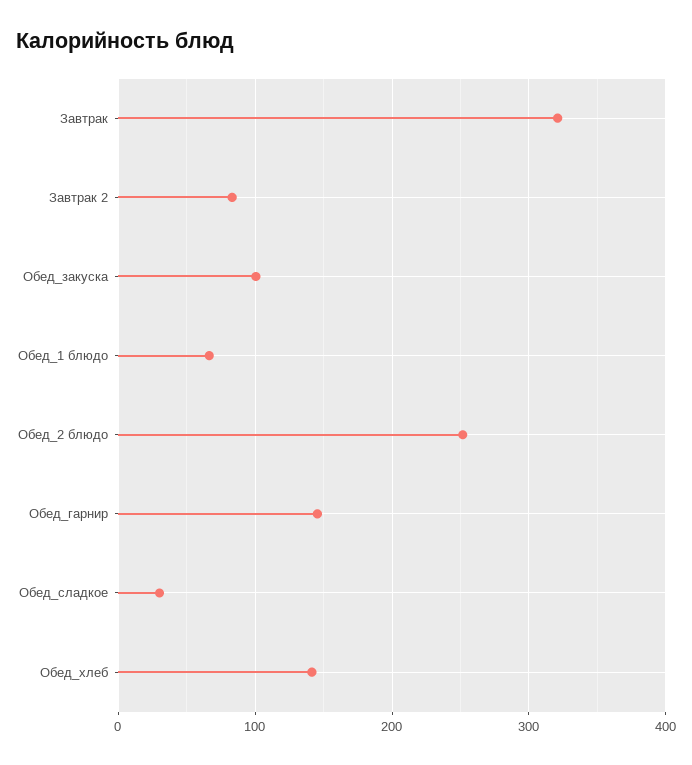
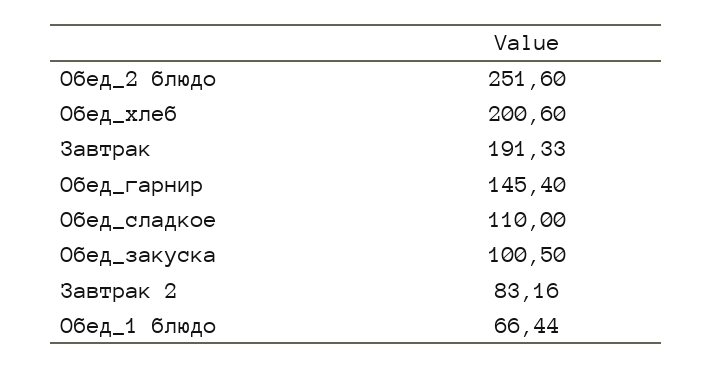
  {
-   "Завтрак": 320,
+   "Завтрак": 191.33,
    "Завтрак 2": 83.16,
    "Обед_закуска": 100.5,
    "Обед_1 блюдо": 66.44,
    "Обед_2 блюдо": 251.6,
    "Обед_гарнир": 145.4,
-   "Обед_сладкое": 30,
+   "Обед_сладкое": 110,
-   "Обед_хлеб": 140
+   "Обед_хлеб": 200.6
  }

